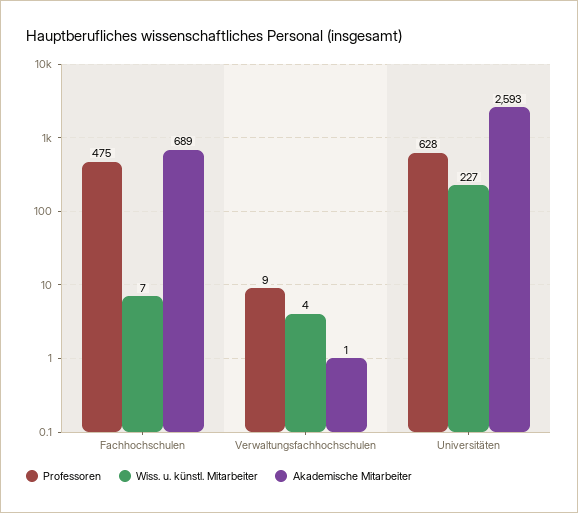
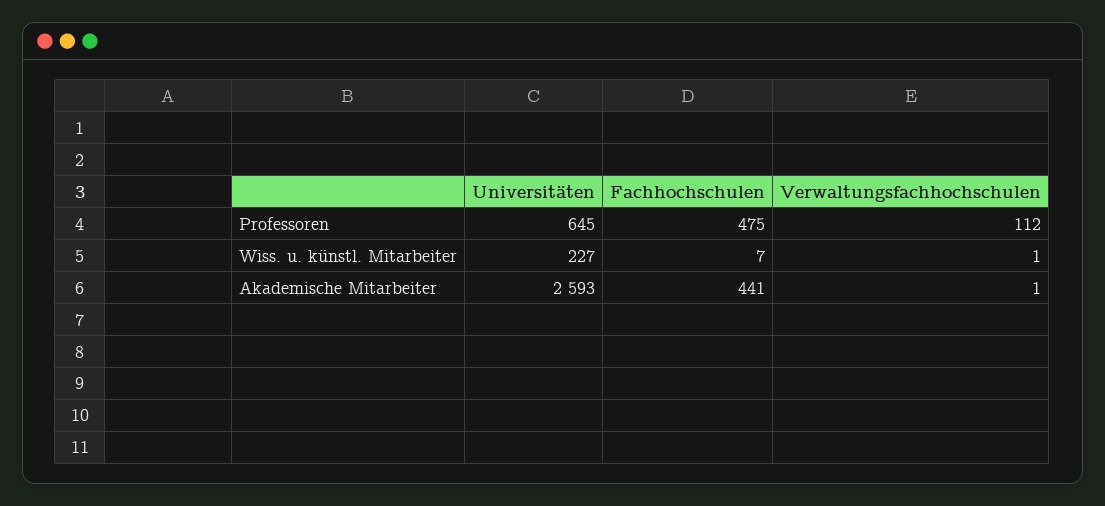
  {
    "Professoren": {
      "Fachhochschulen": 475,
-     "Verwaltungsfachhochschulen": 9,
+     "Verwaltungsfachhochschulen": 112,
-     "Universitäten": 628
+     "Universitäten": 645
    },
    "Wiss. u. künstl. Mitarbeiter": {
      "Fachhochschulen": 7,
-     "Verwaltungsfachhochschulen": 4,
+     "Verwaltungsfachhochschulen": 1,
      "Universitäten": 227
    },
    "Akademische Mitarbeiter": {
-     "Fachhochschulen": 689,
+     "Fachhochschulen": 441,
      "Verwaltungsfachhochschulen": 1,
      "Universitäten": 2593
    }
  }

